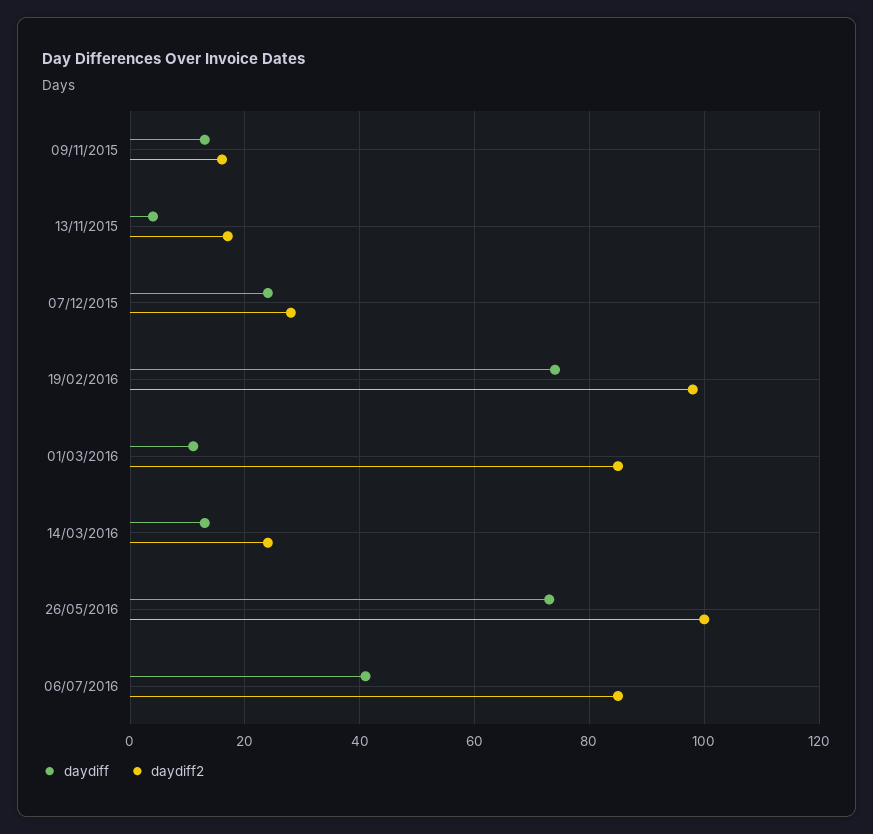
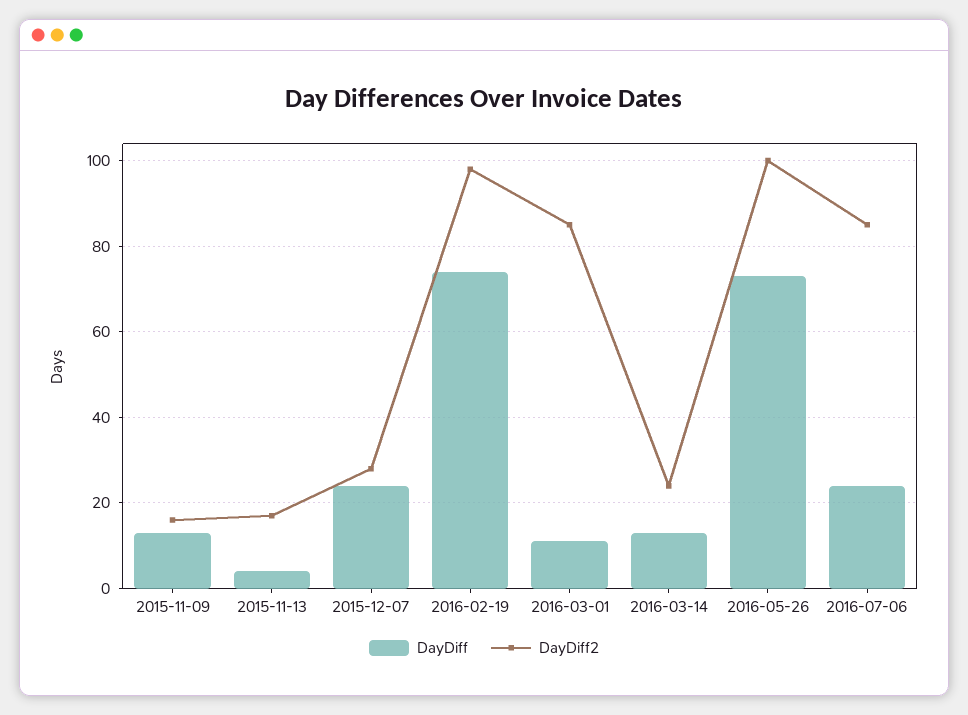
  {
    "daydiff": {
      "09/11/2015": 15,
      "13/11/2015": 5,
      "07/12/2015": 25,
      "19/02/2016": 75,
      "01/03/2016": 10,
      "14/03/2016": 15,
      "26/05/2016": 75,
-     "06/07/2016": 40
+     "06/07/2016": 25
    },
    "daydiff2": {
      "09/11/2015": 15,
      "13/11/2015": 15,
      "07/12/2015": 30,
      "19/02/2016": 100,
      "01/03/2016": 85,
      "14/03/2016": 25,
      "26/05/2016": 100,
      "06/07/2016": 85
    }
  }

